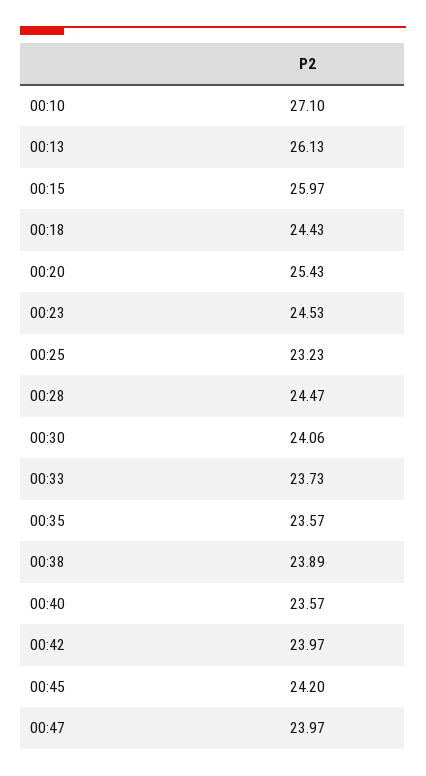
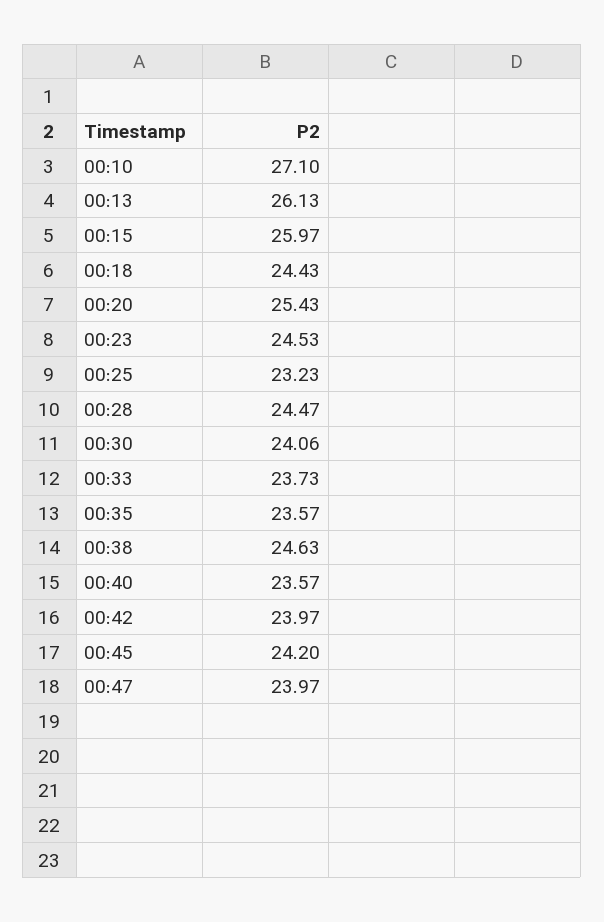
  {
    "00:10": 27.1,
    "00:13": 26.13,
    "00:15": 25.97,
    "00:18": 24.43,
    "00:20": 25.43,
    "00:23": 24.53,
    "00:25": 23.23,
    "00:28": 24.47,
    "00:30": 24.06,
    "00:33": 23.73,
    "00:35": 23.57,
-   "00:38": 23.89,
+   "00:38": 24.63,
    "00:40": 23.57,
    "00:42": 23.97,
    "00:45": 24.2,
    "00:47": 23.97
  }

